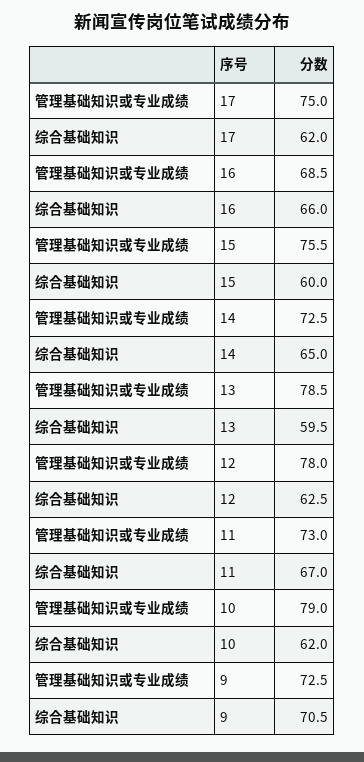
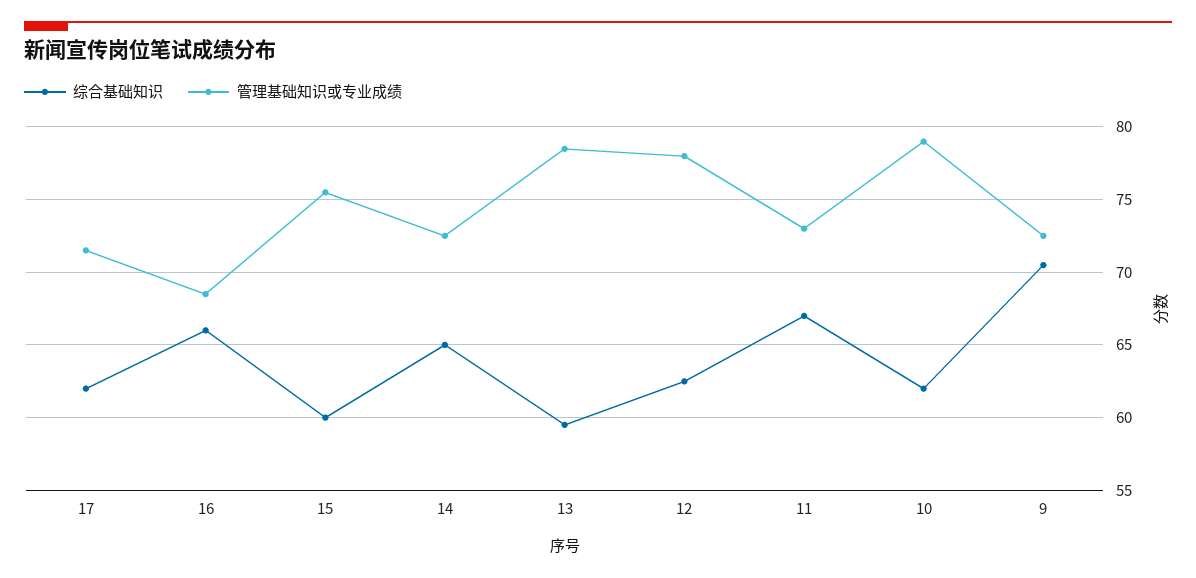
  {
    "管理基础知识或专业成绩": {
-     "17": 75,
+     "17": 71.5,
      "16": 68.5,
      "15": 75.5,
      "14": 72.5,
      "13": 78.5,
      "12": 78,
      "11": 73,
      "10": 79,
      "9": 72.5
    },
    "综合基础知识": {
      "17": 62,
      "16": 66,
      "15": 60,
      "14": 65,
      "13": 59.5,
      "12": 62.5,
      "11": 67,
      "10": 62,
      "9": 70.5
    }
  }

